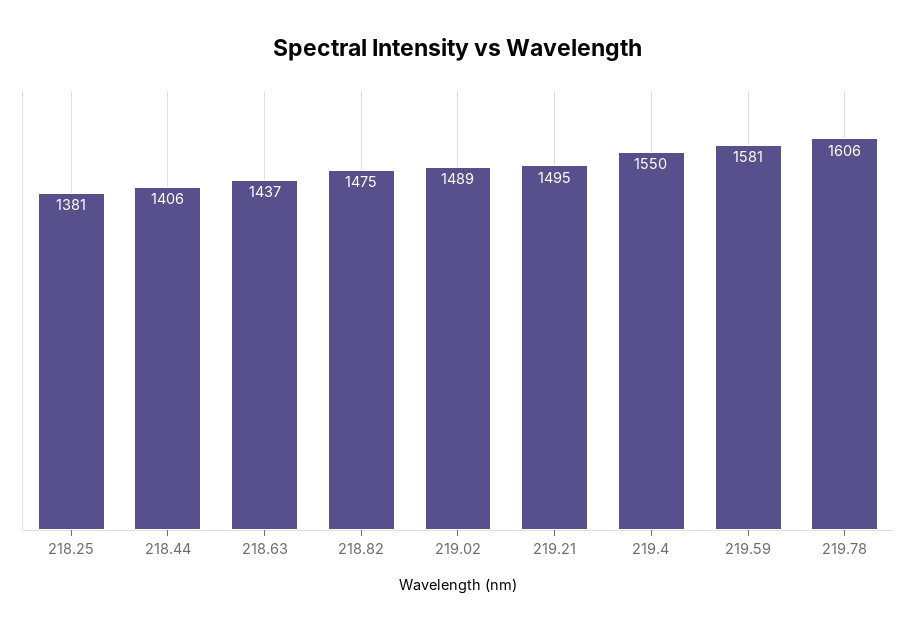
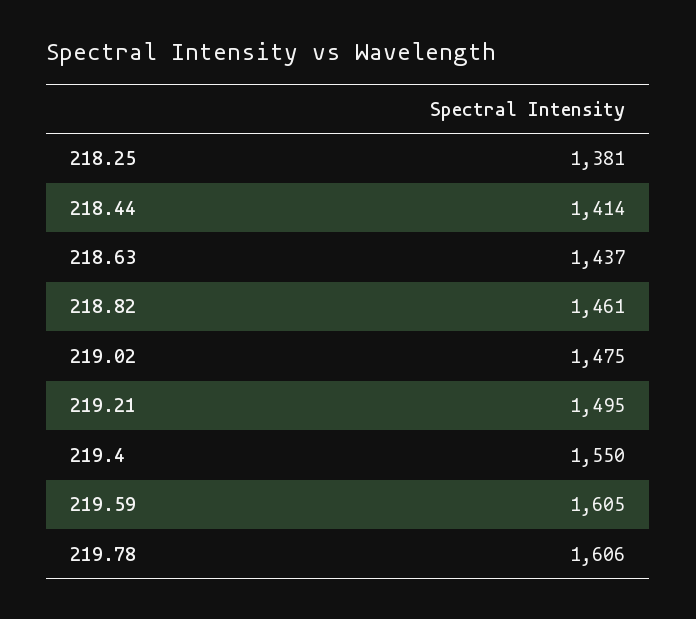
  {
    "218.25": 1381,
-   "218.44": 1406,
+   "218.44": 1414,
    "218.63": 1437,
-   "218.82": 1475,
+   "218.82": 1461,
-   "219.02": 1489,
+   "219.02": 1475,
    "219.21": 1495,
    "219.4": 1550,
-   "219.59": 1581,
+   "219.59": 1605,
    "219.78": 1606
  }

